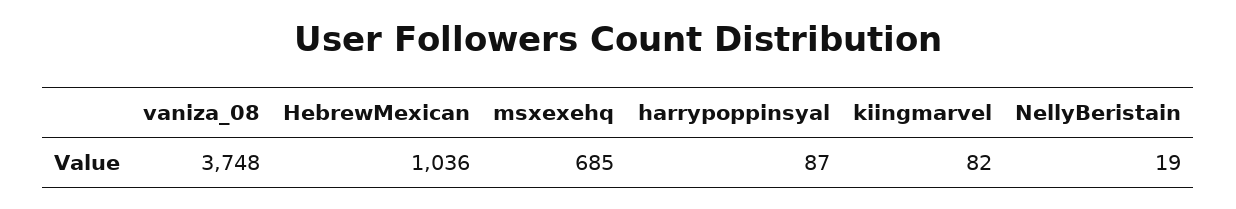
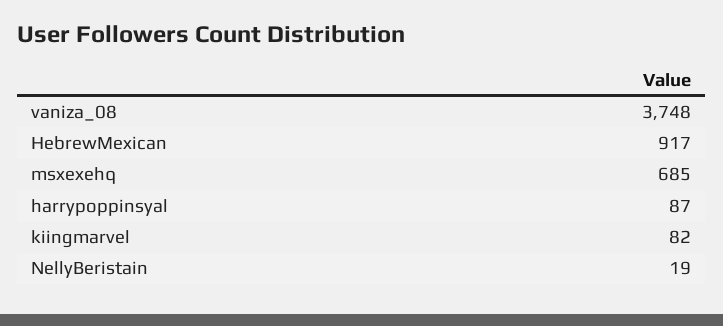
  {
    "vaniza_08": 3748,
-   "HebrewMexican": 1036,
+   "HebrewMexican": 917,
    "msxexehq": 685,
    "harrypoppinsyal": 87,
    "kiingmarvel": 82,
    "NellyBeristain": 19
  }

